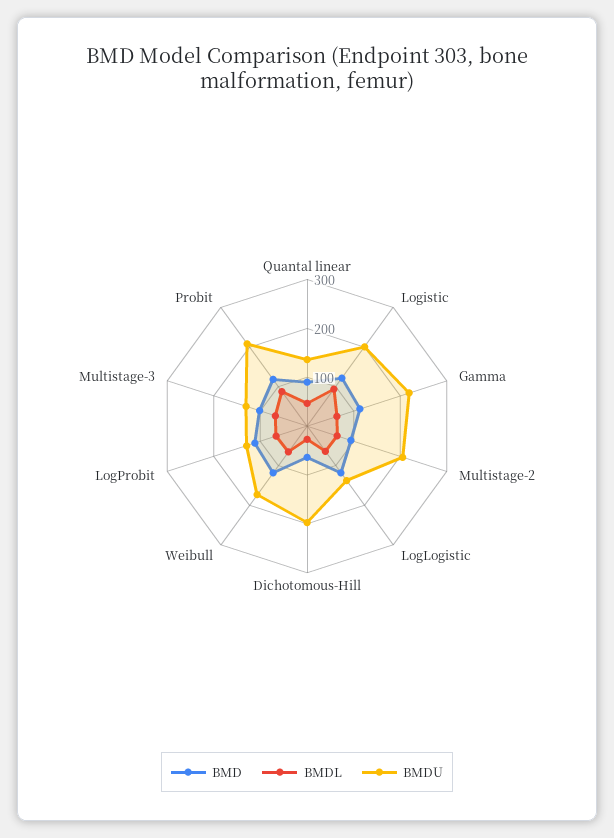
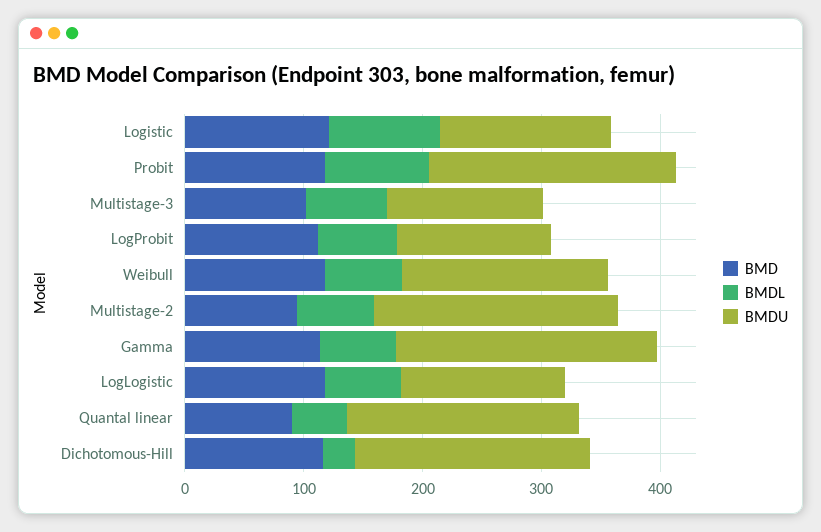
  {
    "BMD": {
      "Quantal linear": 100,
      "Logistic": 120,
      "Gamma": 120,
      "Multistage-2": 100,
      "LogLogistic": 120,
-     "Dichotomous-Hill": 60,
+     "Dichotomous-Hill": 120,
      "Weibull": 120,
      "LogProbit": 120,
      "Multistage-3": 100,
      "Probit": 120
    },
    "BMDL": {
      "Quantal linear": 40,
      "Logistic": 100,
      "Gamma": 60,
      "Multistage-2": 60,
      "LogLogistic": 60,
      "Dichotomous-Hill": 20,
      "Weibull": 60,
      "LogProbit": 60,
      "Multistage-3": 60,
      "Probit": 80
    },
    "BMDU": {
-     "Quantal linear": 140,
+     "Quantal linear": 200,
-     "Logistic": 200,
+     "Logistic": 140,
      "Gamma": 220,
      "Multistage-2": 200,
      "LogLogistic": 140,
      "Dichotomous-Hill": 200,
      "Weibull": 180,
      "LogProbit": 120,
      "Multistage-3": 140,
      "Probit": 200
    }
  }

